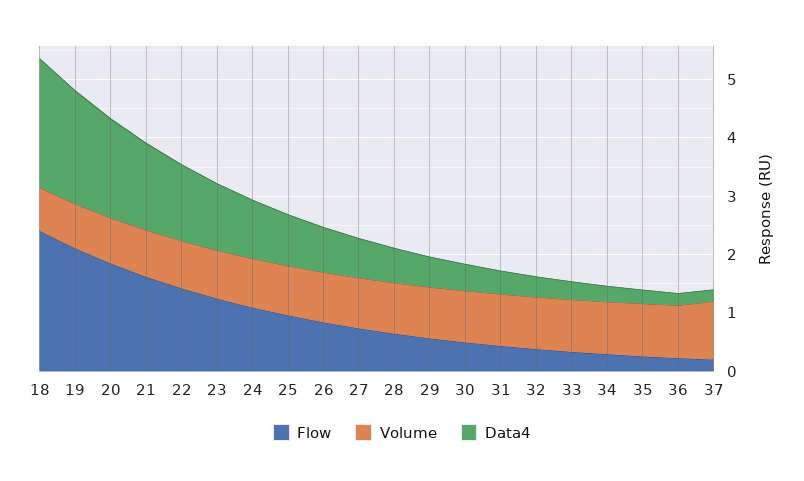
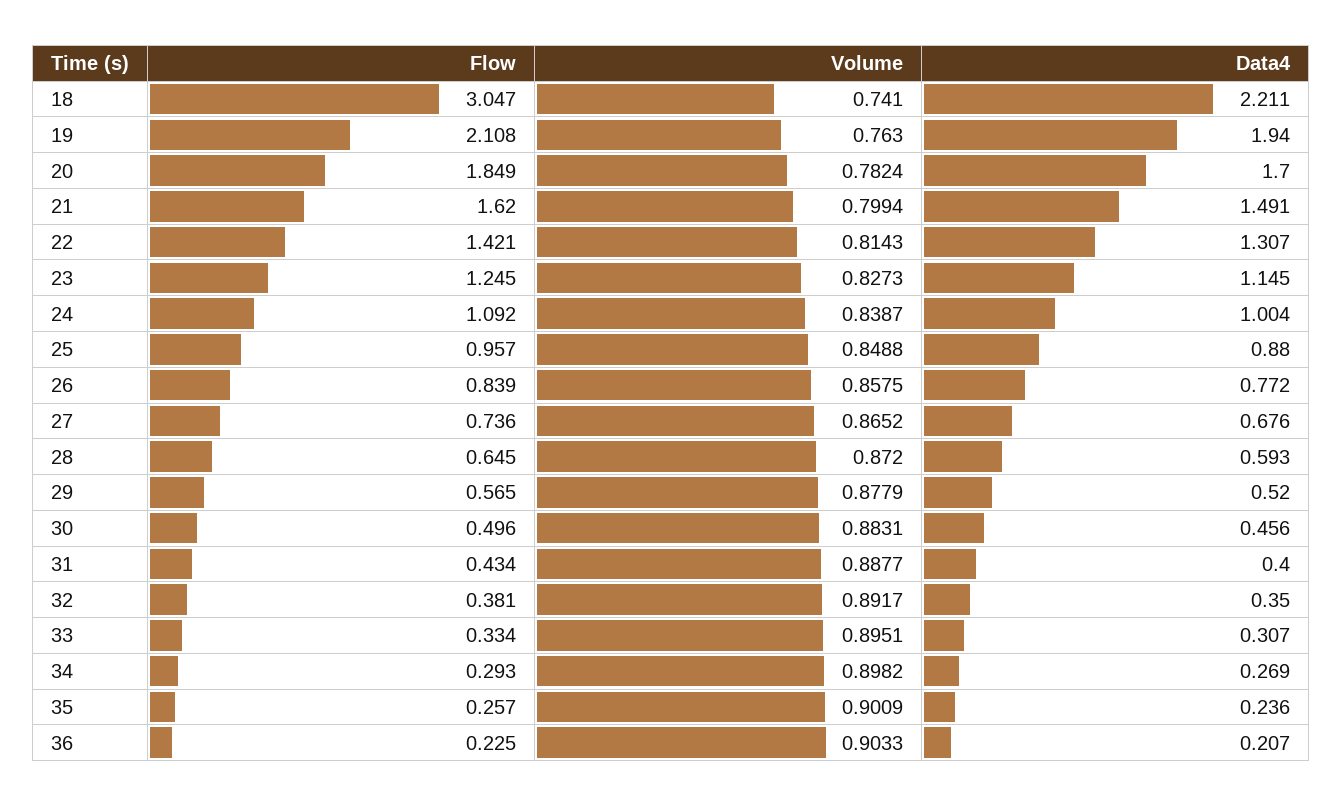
  {
    "Flow": {
-     "18": 2.4,
+     "18": 3.047,
      "19": 2.108,
      "20": 1.849,
      "21": 1.62,
      "22": 1.421,
      "23": 1.245,
      "24": 1.092,
      "25": 0.957,
      "26": 0.839,
      "27": 0.736,
      "28": 0.645,
      "29": 0.565,
      "30": 0.496,
      "31": 0.434,
      "32": 0.381,
      "33": 0.334,
      "34": 0.293,
      "35": 0.257,
-     "36": 0.225,
+     "36": 0.225
-     "37": 0.2
    },
    "Volume": {
      "18": 0.741,
      "19": 0.763,
      "20": 0.7824,
      "21": 0.7994,
      "22": 0.8143,
      "23": 0.8273,
      "24": 0.8387,
      "25": 0.8488,
      "26": 0.8575,
      "27": 0.8652,
      "28": 0.872,
      "29": 0.8779,
      "30": 0.8831,
      "31": 0.8877,
      "32": 0.8917,
      "33": 0.8951,
      "34": 0.8982,
      "35": 0.9009,
-     "36": 0.9033,
+     "36": 0.9033
-     "37": 1
    },
    "Data4": {
      "18": 2.211,
      "19": 1.94,
      "20": 1.7,
      "21": 1.491,
      "22": 1.307,
      "23": 1.145,
      "24": 1.004,
      "25": 0.88,
      "26": 0.772,
      "27": 0.676,
      "28": 0.593,
      "29": 0.52,
      "30": 0.456,
      "31": 0.4,
      "32": 0.35,
      "33": 0.307,
      "34": 0.269,
      "35": 0.236,
-     "36": 0.207,
+     "36": 0.207
-     "37": 0.2
    }
  }

